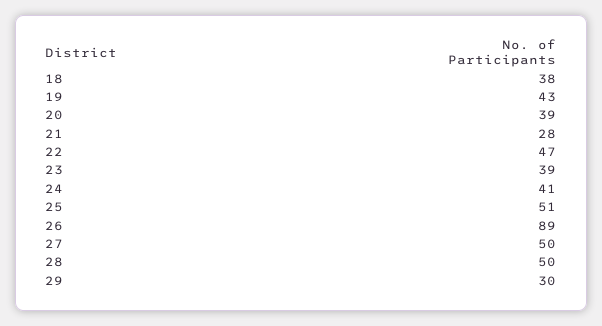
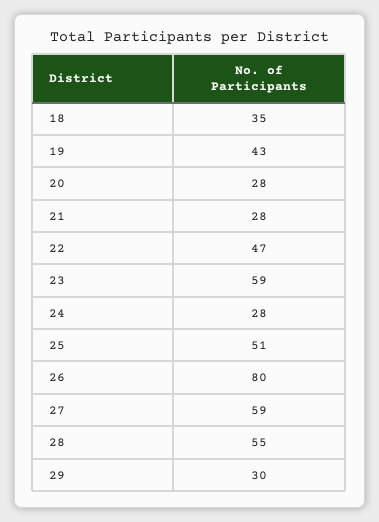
  {
-   "18": 38,
+   "18": 35,
    "19": 43,
-   "20": 39,
+   "20": 28,
    "21": 28,
    "22": 47,
-   "23": 39,
+   "23": 59,
-   "24": 41,
+   "24": 28,
    "25": 51,
-   "26": 89,
+   "26": 80,
-   "27": 50,
+   "27": 59,
-   "28": 50,
+   "28": 55,
    "29": 30
  }

